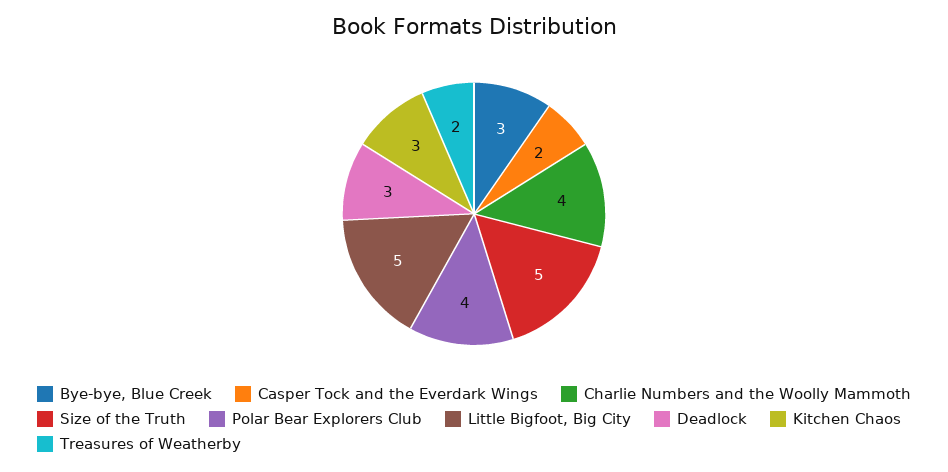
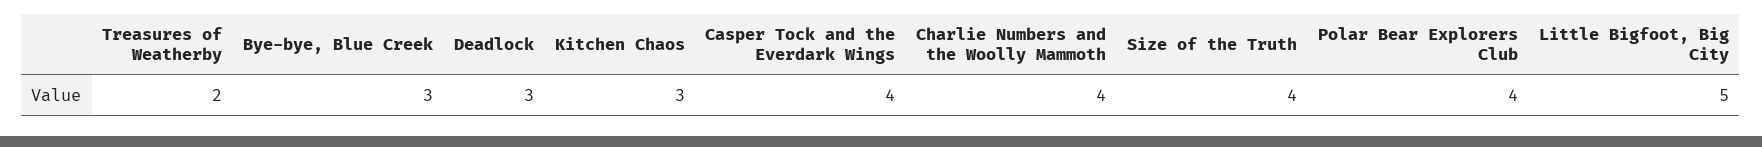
  {
    "Bye-bye, Blue Creek": 3,
-   "Casper Tock and the Everdark Wings": 2,
+   "Casper Tock and the Everdark Wings": 4,
    "Charlie Numbers and the Woolly Mammoth": 4,
-   "Size of the Truth": 5,
+   "Size of the Truth": 4,
    "Polar Bear Explorers Club": 4,
    "Little Bigfoot, Big City": 5,
    "Deadlock": 3,
    "Kitchen Chaos": 3,
    "Treasures of Weatherby": 2
  }

